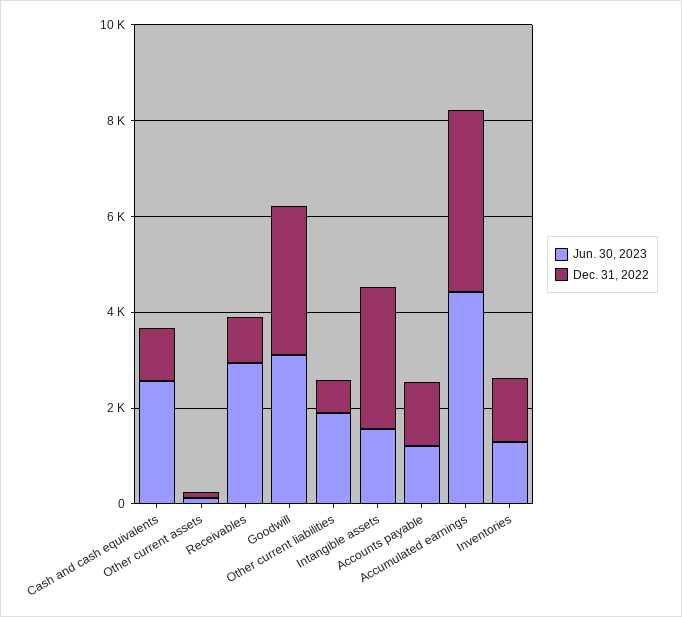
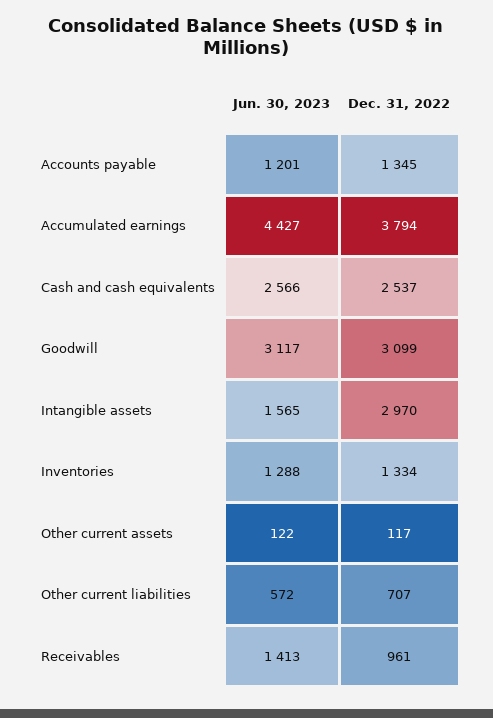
  {
    "Jun. 30, 2023": {
      "Cash and cash equivalents": 2566,
      "Other current assets": 122,
-     "Receivables": 3000,
+     "Receivables": 1413,
      "Goodwill": 3117,
-     "Other current liabilities": 2000,
+     "Other current liabilities": 572,
      "Intangible assets": 1565,
      "Accounts payable": 1201,
      "Accumulated earnings": 4427,
      "Inventories": 1288
    },
    "Dec. 31, 2022": {
-     "Cash and cash equivalents": 1000,
+     "Cash and cash equivalents": 2537,
      "Other current assets": 117,
      "Receivables": 961,
      "Goodwill": 3099,
      "Other current liabilities": 707,
      "Intangible assets": 2970,
      "Accounts payable": 1345,
      "Accumulated earnings": 3794,
      "Inventories": 1334
    }
  }

